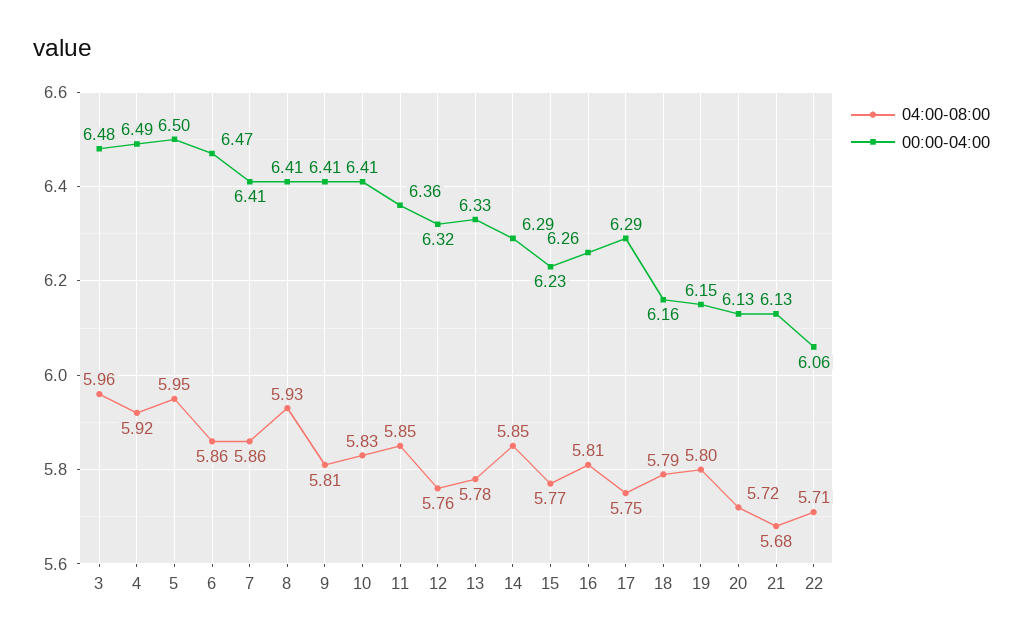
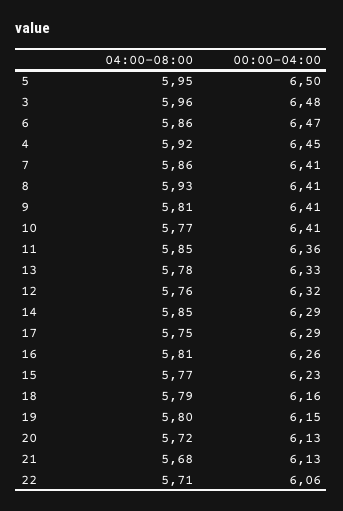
  {
    "04:00-08:00": {
      "3": 5.96,
      "4": 5.92,
      "5": 5.95,
      "6": 5.86,
      "7": 5.86,
      "8": 5.93,
      "9": 5.81,
-     "10": 5.83,
+     "10": 5.77,
      "11": 5.85,
      "12": 5.76,
      "13": 5.78,
      "14": 5.85,
      "15": 5.77,
      "16": 5.81,
      "17": 5.75,
      "18": 5.79,
      "19": 5.8,
      "20": 5.72,
      "21": 5.68,
      "22": 5.71
    },
    "00:00-04:00": {
      "3": 6.48,
-     "4": 6.49,
+     "4": 6.45,
      "5": 6.5,
      "6": 6.47,
      "7": 6.41,
      "8": 6.41,
      "9": 6.41,
      "10": 6.41,
      "11": 6.36,
      "12": 6.32,
      "13": 6.33,
      "14": 6.29,
      "15": 6.23,
      "16": 6.26,
      "17": 6.29,
      "18": 6.16,
      "19": 6.15,
      "20": 6.13,
      "21": 6.13,
      "22": 6.06
    }
  }

